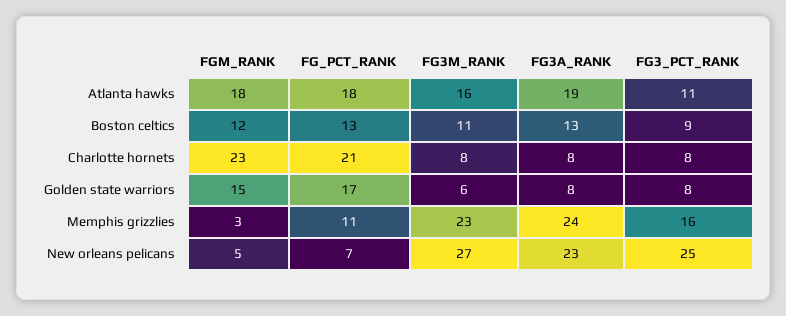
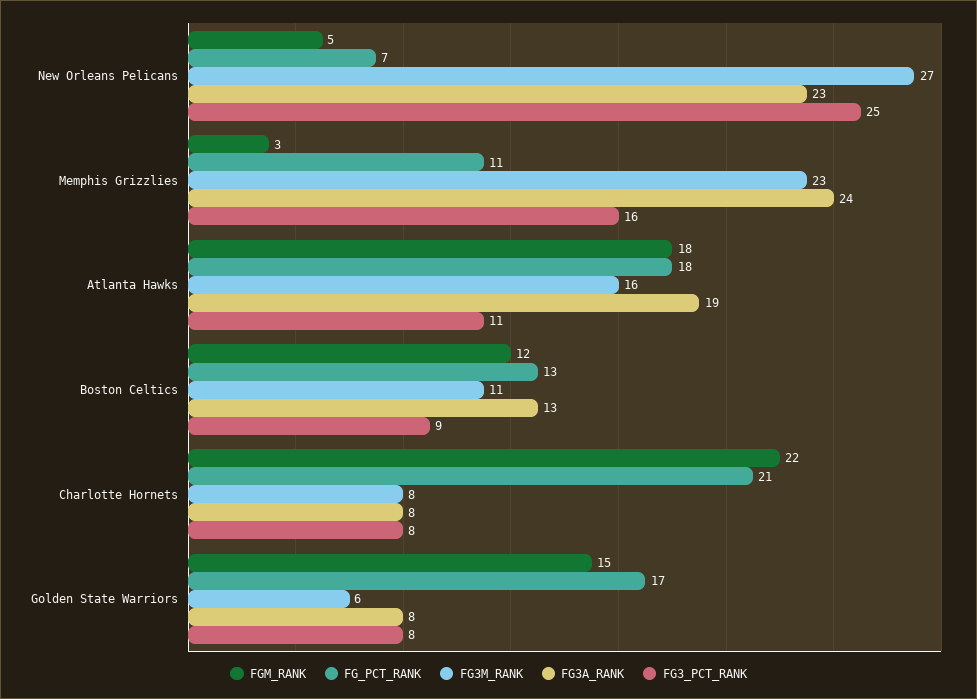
  {
    "FGM_RANK": {
      "Atlanta hawks": 18,
      "Boston celtics": 12,
-     "Charlotte hornets": 23,
+     "Charlotte hornets": 22,
      "Golden state warriors": 15,
      "Memphis grizzlies": 3,
      "New orleans pelicans": 5
    },
    "FG_PCT_RANK": {
      "Atlanta hawks": 18,
      "Boston celtics": 13,
      "Charlotte hornets": 21,
      "Golden state warriors": 17,
      "Memphis grizzlies": 11,
      "New orleans pelicans": 7
    },
    "FG3M_RANK": {
      "Atlanta hawks": 16,
      "Boston celtics": 11,
      "Charlotte hornets": 8,
      "Golden state warriors": 6,
      "Memphis grizzlies": 23,
      "New orleans pelicans": 27
    },
    "FG3A_RANK": {
      "Atlanta hawks": 19,
      "Boston celtics": 13,
      "Charlotte hornets": 8,
      "Golden state warriors": 8,
      "Memphis grizzlies": 24,
      "New orleans pelicans": 23
    },
    "FG3_PCT_RANK": {
      "Atlanta hawks": 11,
      "Boston celtics": 9,
      "Charlotte hornets": 8,
      "Golden state warriors": 8,
      "Memphis grizzlies": 16,
      "New orleans pelicans": 25
    }
  }

